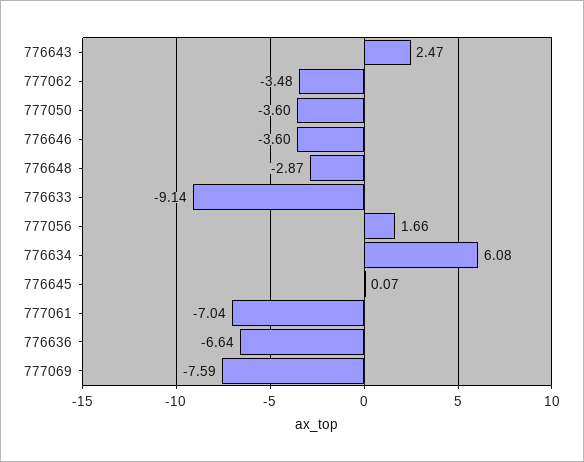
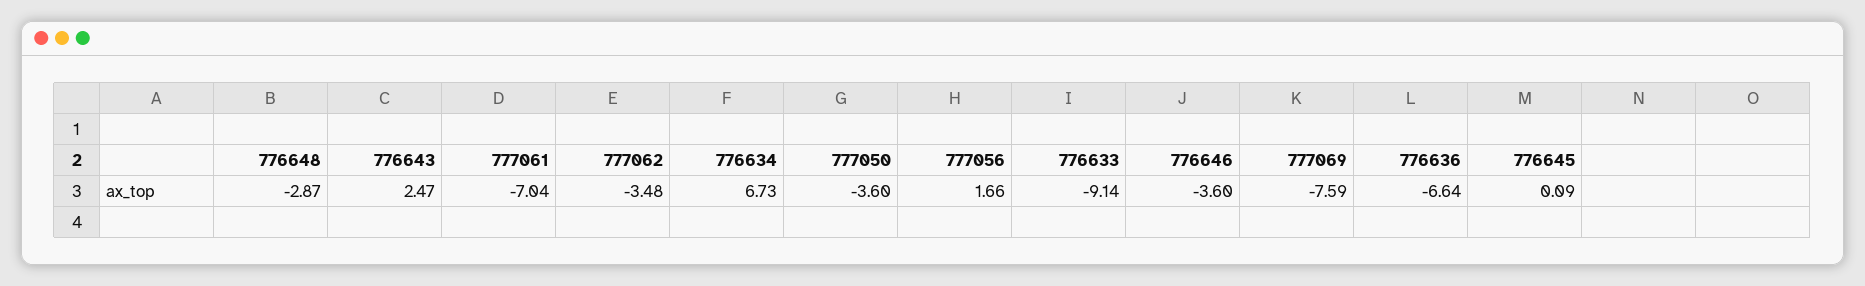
  {
    "776643": 2.47,
    "777062": -3.48,
    "777050": -3.6,
    "776646": -3.6,
    "776648": -2.87,
    "776633": -9.14,
    "777056": 1.66,
-   "776634": 6.08,
+   "776634": 6.73,
-   "776645": 0.07,
+   "776645": 0.09,
    "777061": -7.04,
    "776636": -6.64,
    "777069": -7.59
  }

